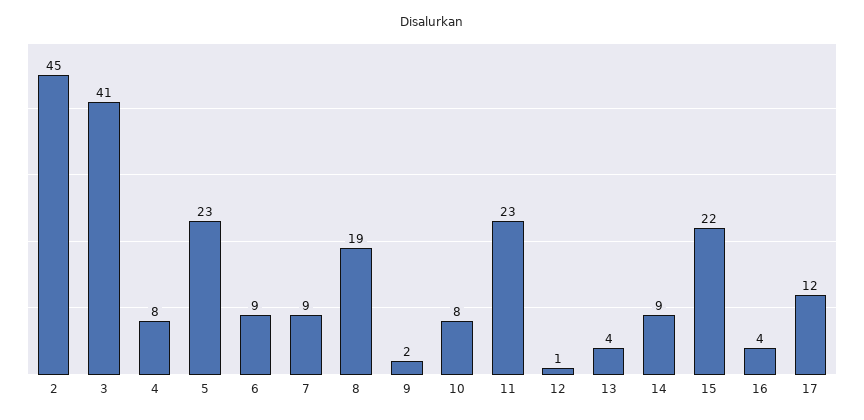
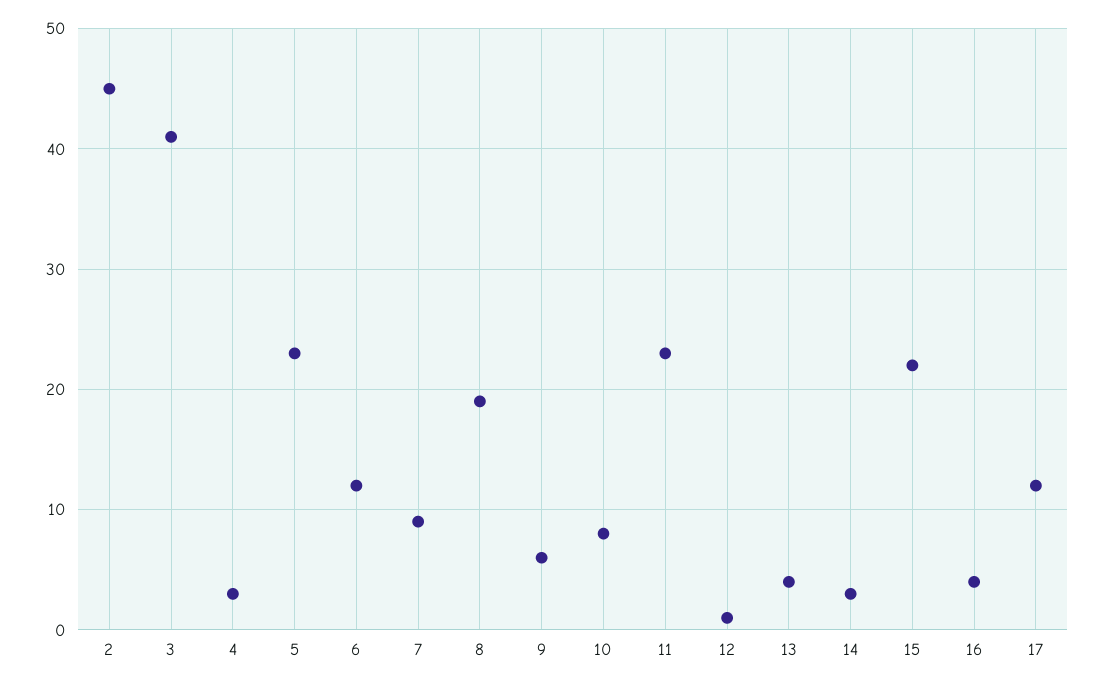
  {
    "2": 45,
    "3": 41,
-   "4": 8,
+   "4": 3,
    "5": 23,
-   "6": 9,
+   "6": 12,
    "7": 9,
    "8": 19,
-   "9": 2,
+   "9": 6,
    "10": 8,
    "11": 23,
    "12": 1,
    "13": 4,
-   "14": 9,
+   "14": 3,
    "15": 22,
    "16": 4,
    "17": 12
  }

